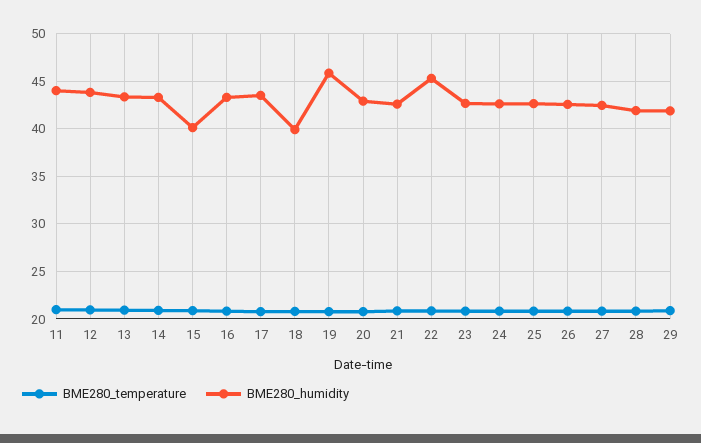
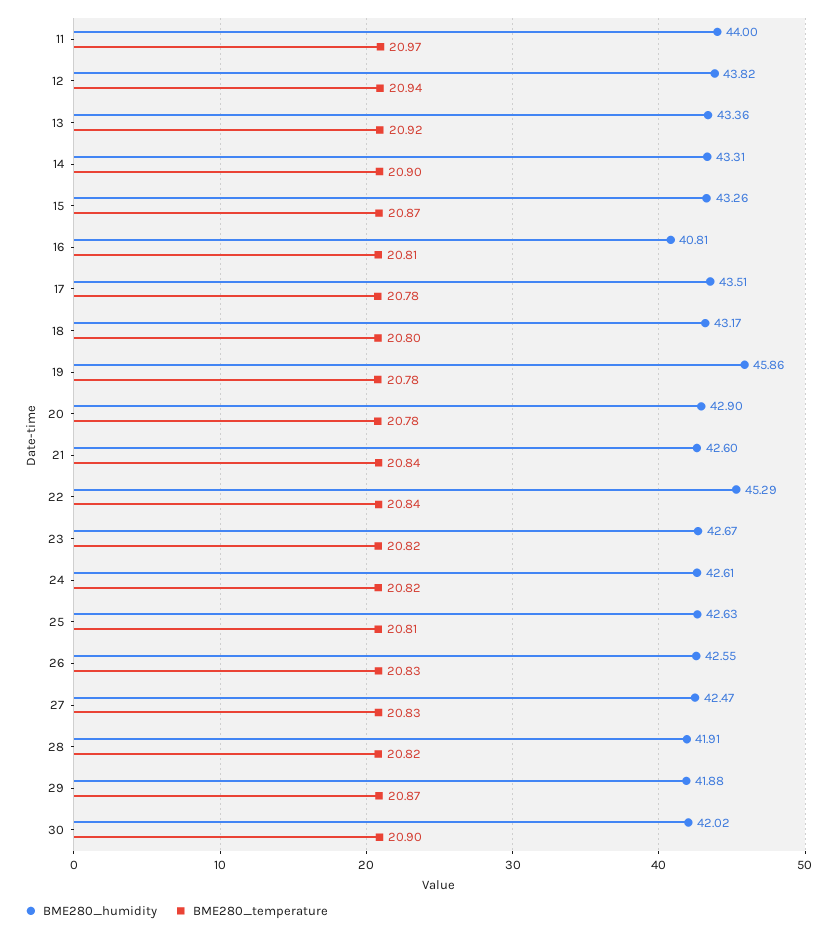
  {
    "BME280_temperature": {
      "11": 20.97,
      "12": 20.94,
      "13": 20.92,
      "14": 20.9,
      "15": 20.87,
      "16": 20.81,
      "17": 20.78,
      "18": 20.8,
      "19": 20.78,
      "20": 20.78,
      "21": 20.84,
      "22": 20.84,
      "23": 20.82,
      "24": 20.82,
      "25": 20.81,
      "26": 20.83,
      "27": 20.83,
      "28": 20.82,
-     "29": 20.87
+     "29": 20.87,
+     "30": 20.9
    },
    "BME280_humidity": {
      "11": 44,
      "12": 43.82,
      "13": 43.36,
      "14": 43.31,
-     "15": 40,
+     "15": 43.26,
-     "16": 43,
+     "16": 40.81,
      "17": 43.51,
-     "18": 40,
+     "18": 43.17,
      "19": 45.86,
      "20": 42.9,
      "21": 42.6,
      "22": 45.29,
      "23": 42.67,
      "24": 42.61,
      "25": 42.63,
      "26": 42.55,
      "27": 42.47,
      "28": 41.91,
-     "29": 41.88
+     "29": 41.88,
+     "30": 42.02
    }
  }

